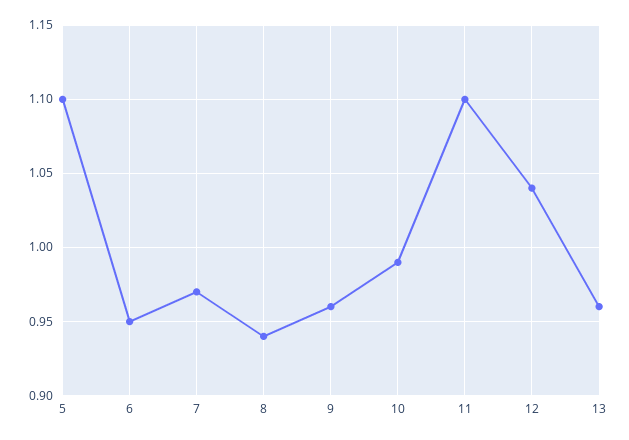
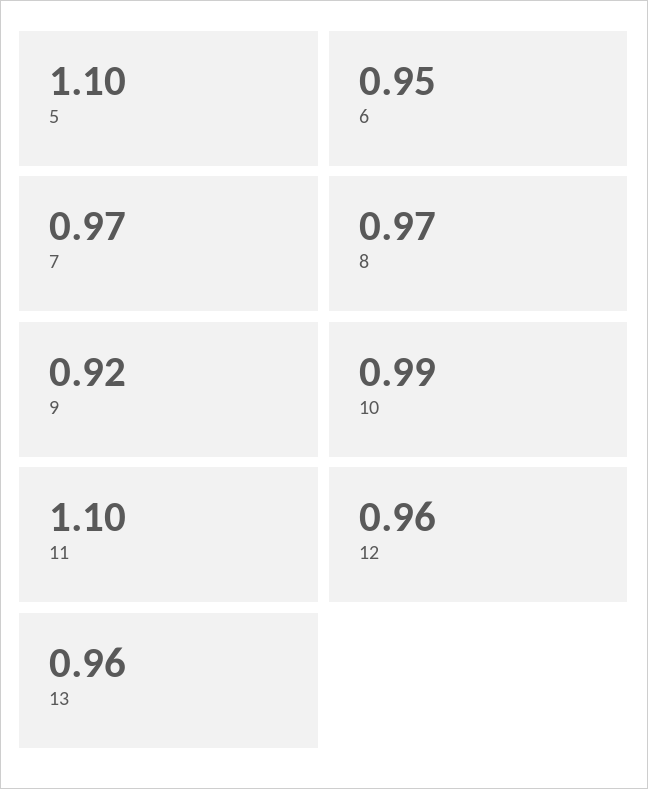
  {
    "5": 1.1,
    "6": 0.95,
    "7": 0.97,
-   "8": 0.94,
+   "8": 0.97,
-   "9": 0.96,
+   "9": 0.92,
    "10": 0.99,
    "11": 1.1,
-   "12": 1.04,
+   "12": 0.96,
    "13": 0.96
  }

